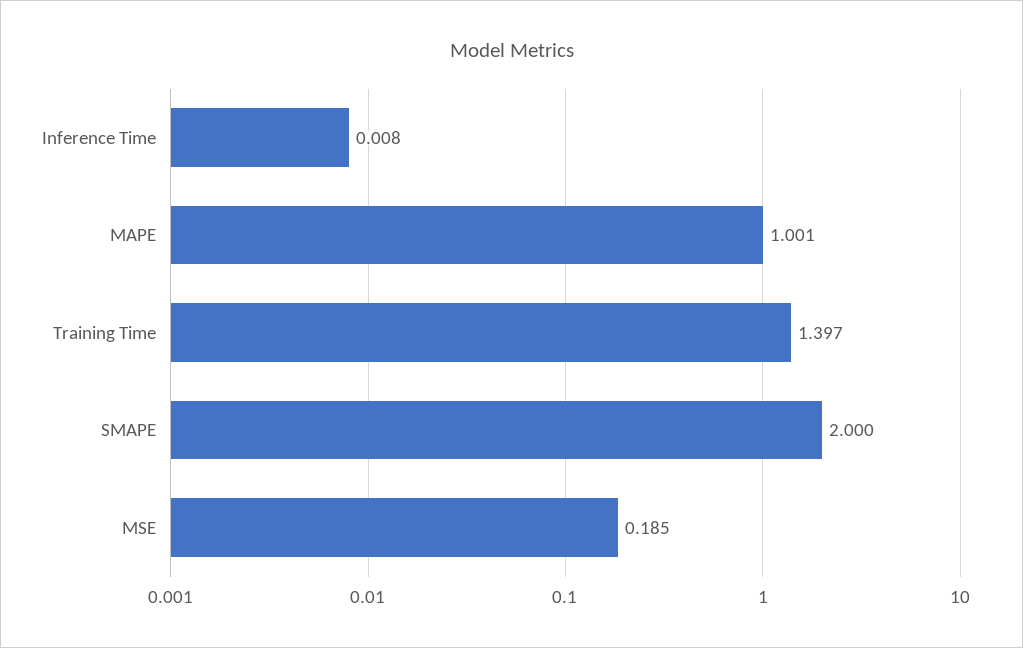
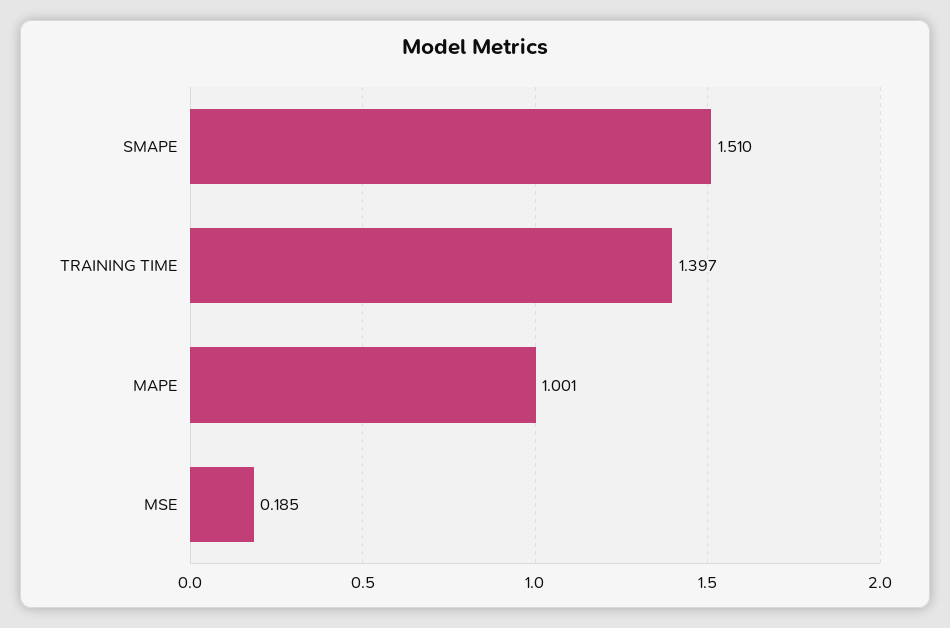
  {
-   "Inference Time": 0.008,
    "MAPE": 1.001,
    "Training Time": 1.397,
-   "SMAPE": 2,
+   "SMAPE": 1.51,
    "MSE": 0.185
  }

